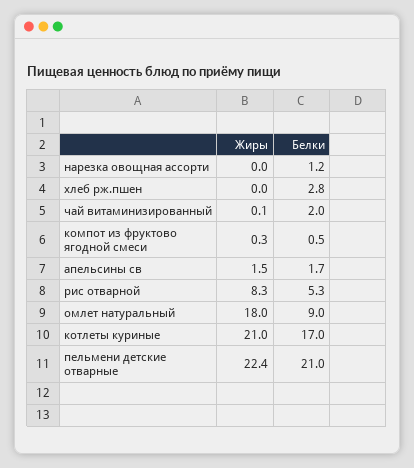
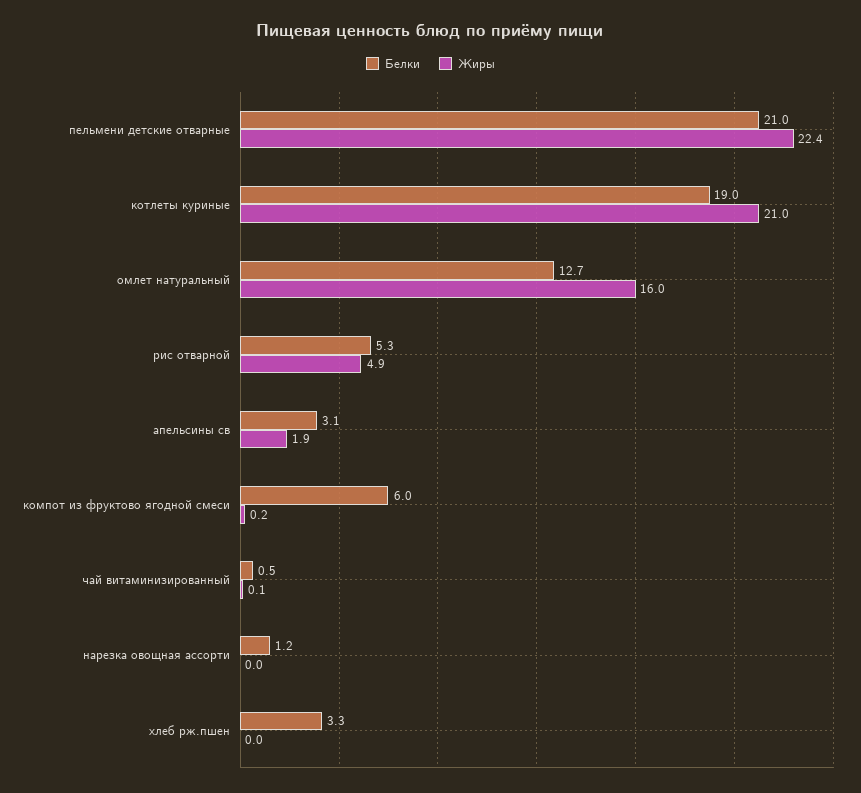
  {
    "Жиры": {
      "нарезка овощная ассорти": 0,
      "хлеб рж.пшен": 0,
      "чай витаминизированный": 0.1,
-     "компот из фруктово ягодной смеси": 0.3,
+     "компот из фруктово ягодной смеси": 0.2,
-     "апельсины св": 1.5,
+     "апельсины св": 1.9,
-     "рис отварной": 8.3,
+     "рис отварной": 4.9,
-     "омлет натуральный": 18,
+     "омлет натуральный": 16,
      "котлеты куриные": 21,
      "пельмени детские отварные": 22.4
    },
    "Белки": {
      "нарезка овощная ассорти": 1.2,
-     "хлеб рж.пшен": 2.8,
+     "хлеб рж.пшен": 3.3,
-     "чай витаминизированный": 2,
+     "чай витаминизированный": 0.5,
-     "компот из фруктово ягодной смеси": 0.5,
+     "компот из фруктово ягодной смеси": 6,
-     "апельсины св": 1.7,
+     "апельсины св": 3.1,
      "рис отварной": 5.3,
-     "омлет натуральный": 9,
+     "омлет натуральный": 12.7,
-     "котлеты куриные": 17,
+     "котлеты куриные": 19,
      "пельмени детские отварные": 21
    }
  }

